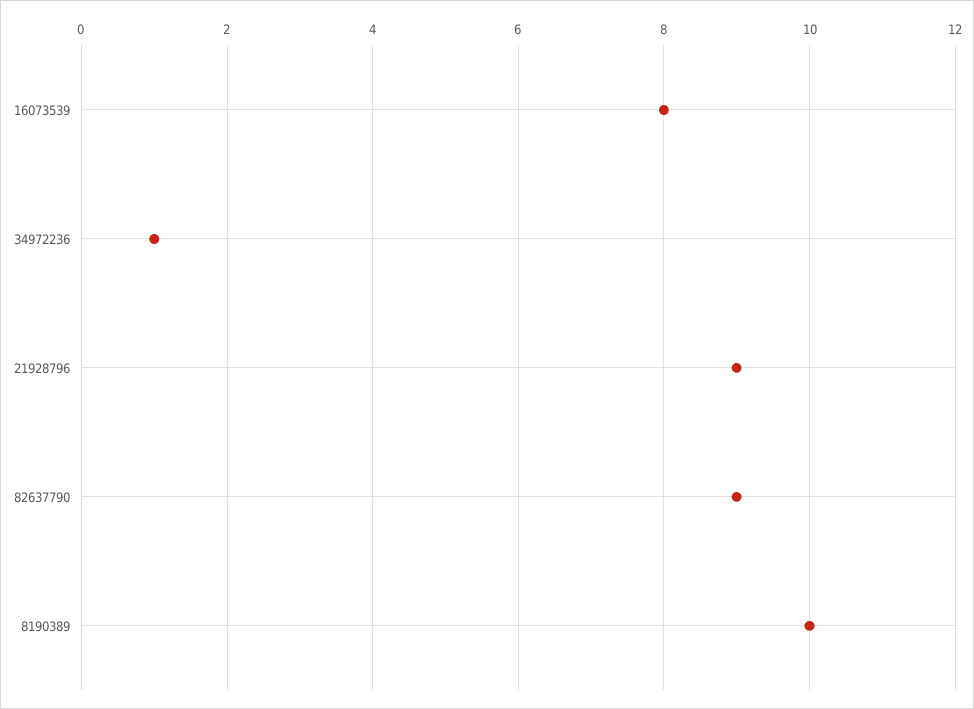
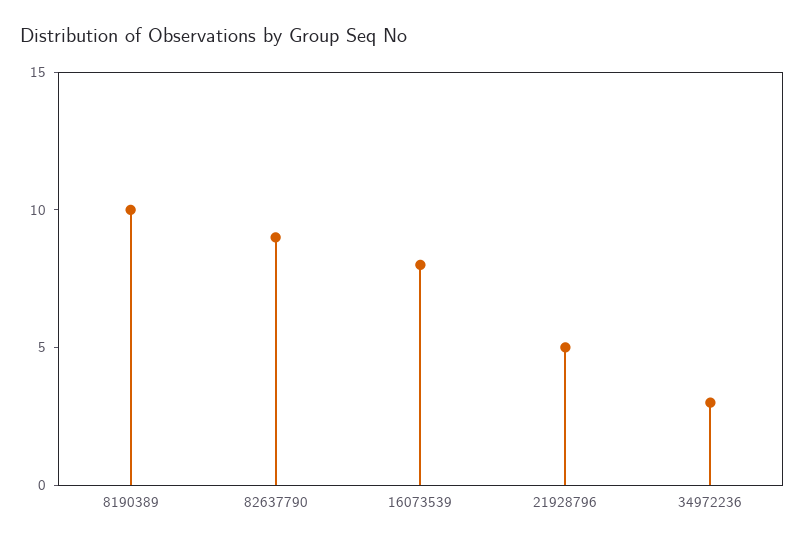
  {
    "16073539": 8,
-   "34972236": 1,
+   "34972236": 3,
-   "21928796": 9,
+   "21928796": 5,
    "82637790": 9,
    "8190389": 10
  }

